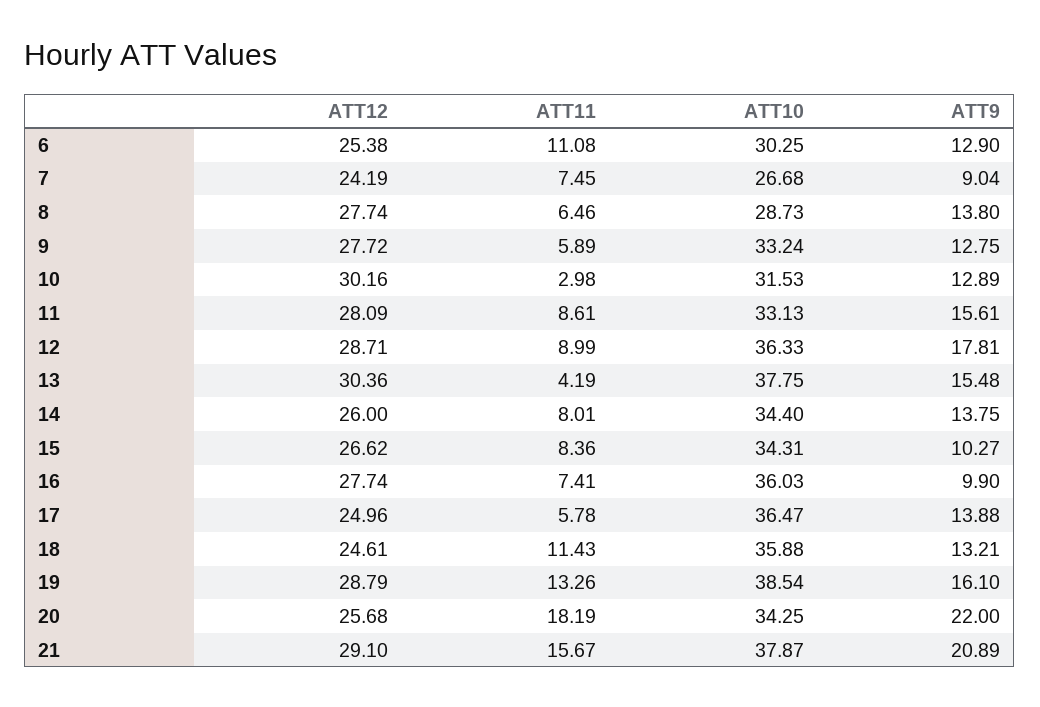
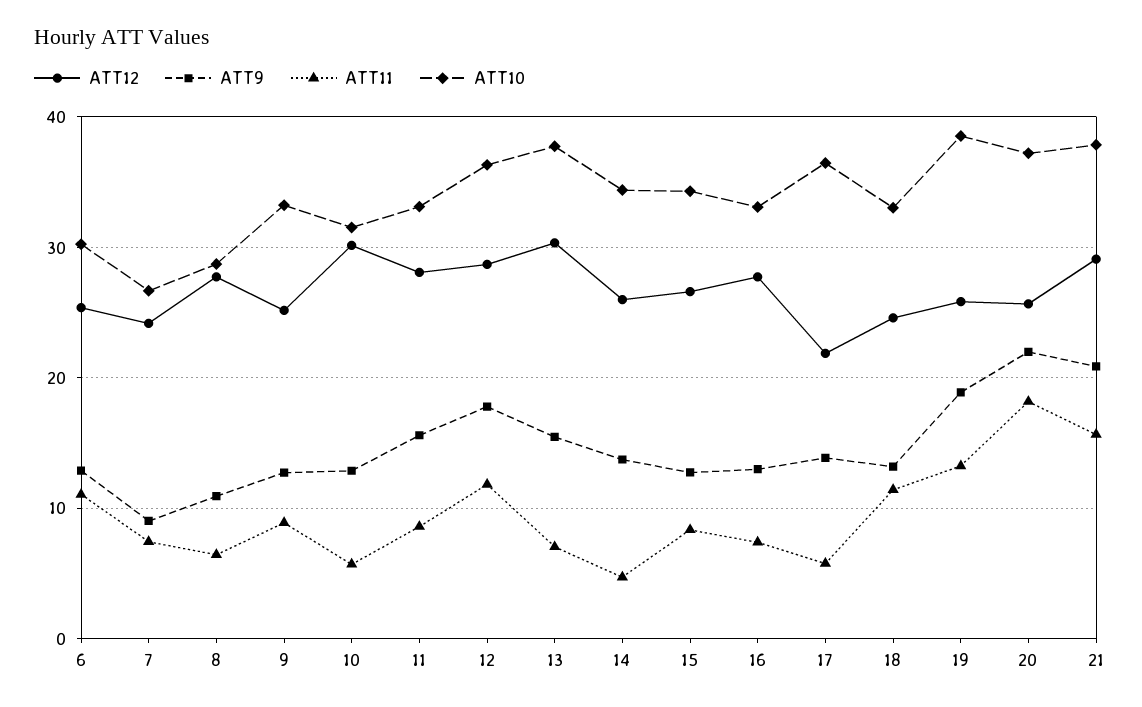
  {
    "ATT12": {
      "6": 25.38,
      "7": 24.19,
      "8": 27.74,
-     "9": 27.72,
+     "9": 25,
      "10": 30.16,
      "11": 28.09,
      "12": 28.71,
      "13": 30.36,
      "14": 26,
      "15": 26.62,
      "16": 27.74,
-     "17": 24.96,
+     "17": 22,
      "18": 24.61,
-     "19": 28.79,
+     "19": 26,
      "20": 25.68,
      "21": 29.1
    },
    "ATT11": {
      "6": 11.08,
      "7": 7.45,
      "8": 6.46,
-     "9": 5.89,
+     "9": 9,
-     "10": 2.98,
+     "10": 6,
      "11": 8.61,
-     "12": 8.99,
+     "12": 12,
-     "13": 4.19,
+     "13": 7,
-     "14": 8.01,
+     "14": 5,
      "15": 8.36,
      "16": 7.41,
      "17": 5.78,
      "18": 11.43,
      "19": 13.26,
      "20": 18.19,
      "21": 15.67
    },
    "ATT10": {
      "6": 30.25,
      "7": 26.68,
      "8": 28.73,
      "9": 33.24,
      "10": 31.53,
      "11": 33.13,
      "12": 36.33,
      "13": 37.75,
      "14": 34.4,
      "15": 34.31,
-     "16": 36.03,
+     "16": 33,
      "17": 36.47,
-     "18": 35.88,
+     "18": 33,
      "19": 38.54,
-     "20": 34.25,
+     "20": 37,
      "21": 37.87
    },
    "ATT9": {
      "6": 12.9,
      "7": 9.04,
-     "8": 13.8,
+     "8": 11,
      "9": 12.75,
      "10": 12.89,
      "11": 15.61,
      "12": 17.81,
      "13": 15.48,
      "14": 13.75,
-     "15": 10.27,
+     "15": 13,
-     "16": 9.9,
+     "16": 13,
      "17": 13.88,
      "18": 13.21,
-     "19": 16.1,
+     "19": 19,
      "20": 22,
      "21": 20.89
    }
  }

